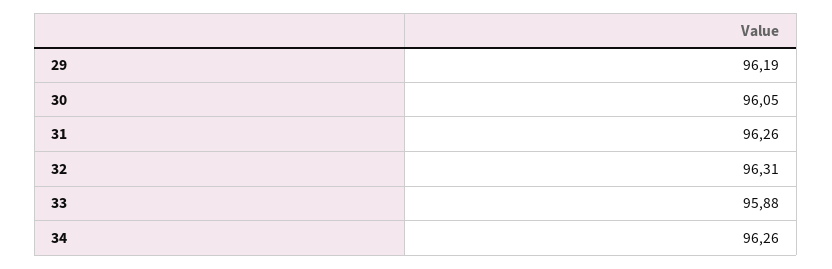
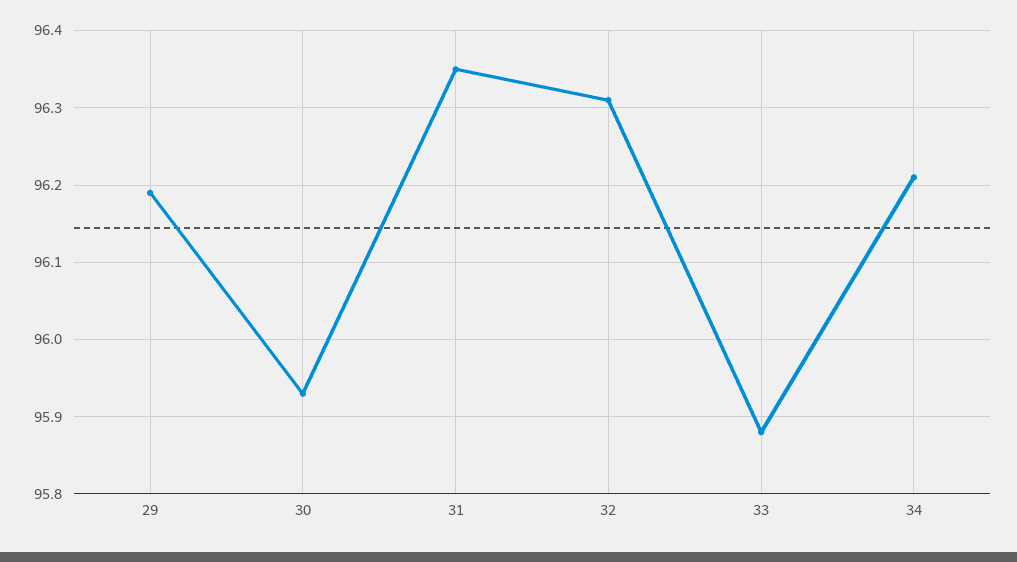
  {
    "29": 96.19,
-   "30": 96.05,
+   "30": 95.93,
-   "31": 96.26,
+   "31": 96.35,
    "32": 96.31,
    "33": 95.88,
-   "34": 96.26
+   "34": 96.21
  }

